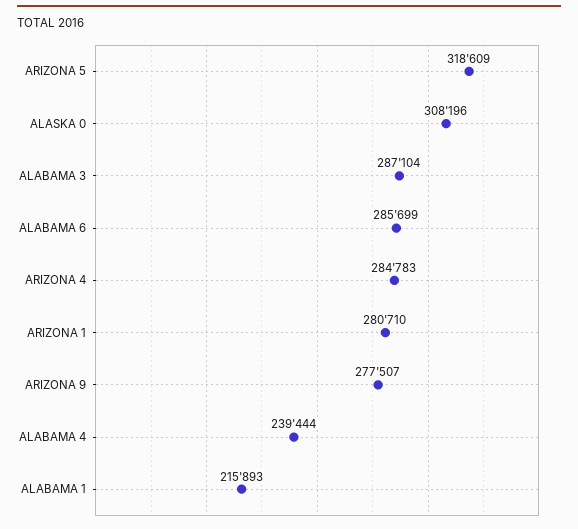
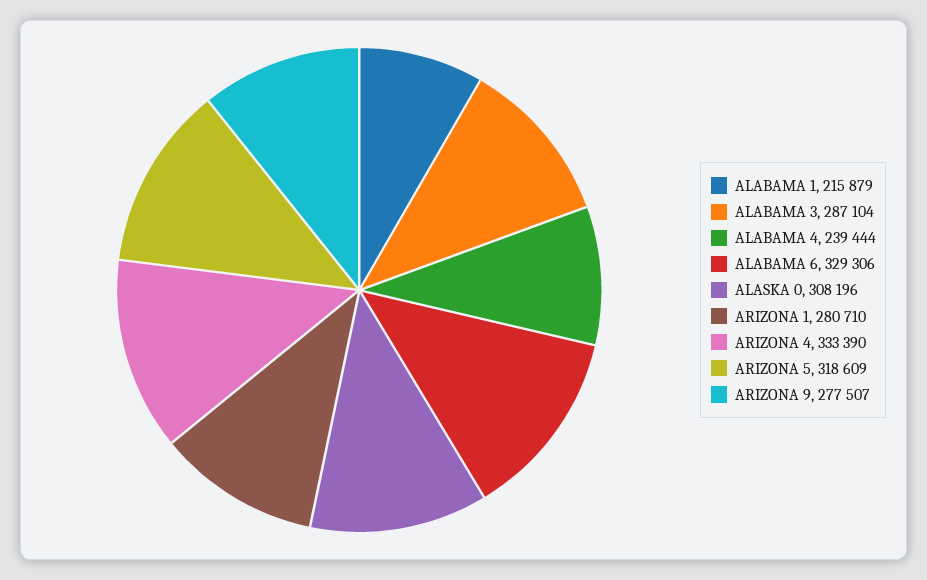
  {
    "ARIZONA 5": 318609,
    "ALASKA 0": 308196,
    "ALABAMA 3": 287104,
-   "ALABAMA 6": 285699,
+   "ALABAMA 6": 329306,
-   "ARIZONA 4": 284783,
+   "ARIZONA 4": 333390,
    "ARIZONA 1": 280710,
    "ARIZONA 9": 277507,
    "ALABAMA 4": 239444,
-   "ALABAMA 1": 215893
+   "ALABAMA 1": 215879
  }

